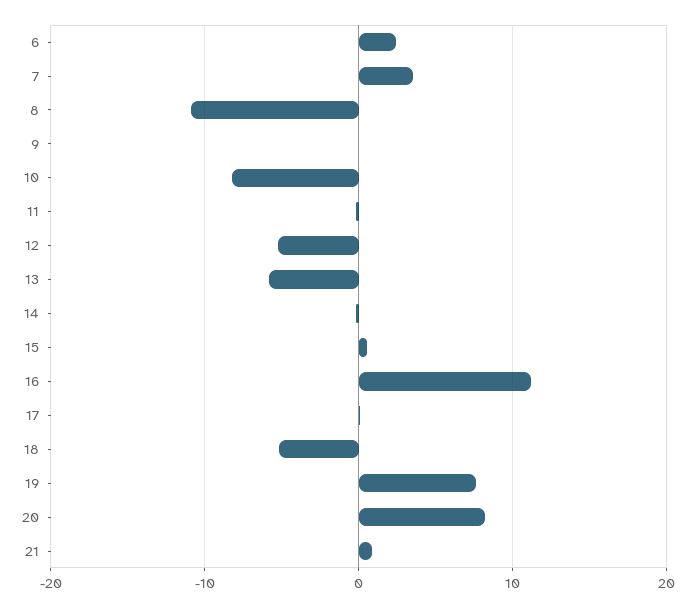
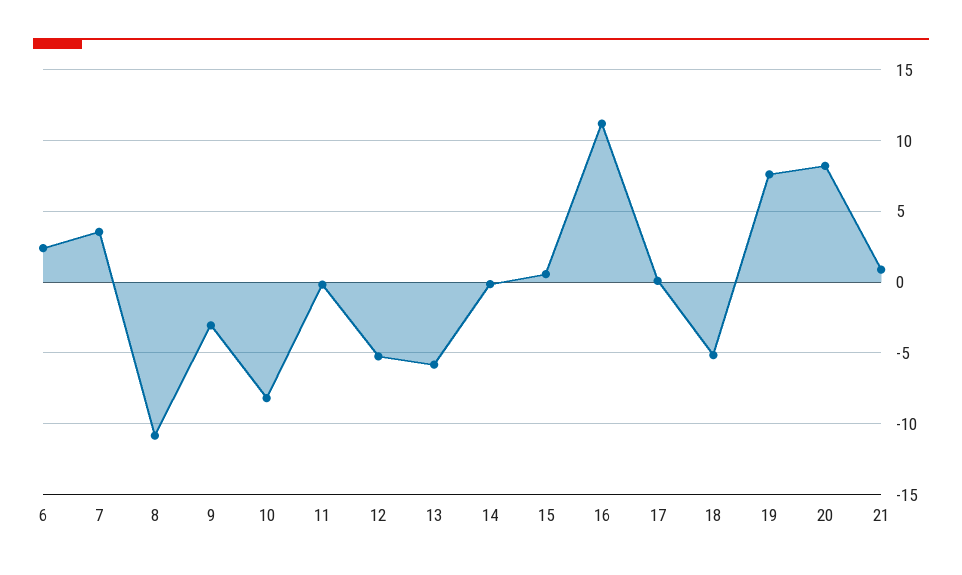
  {
    "6": 2.5,
    "7": 3.5,
    "8": -11,
-   "9": 0,
+   "9": -3,
    "10": -8,
    "11": 0,
    "12": -5.5,
    "13": -6,
    "14": 0,
    "15": 0.5,
    "16": 11,
    "17": 0,
    "18": -5,
    "19": 7.5,
    "20": 8,
    "21": 1
  }

